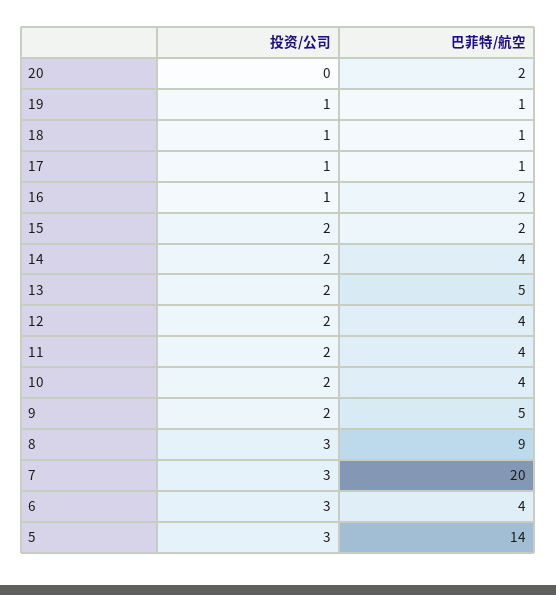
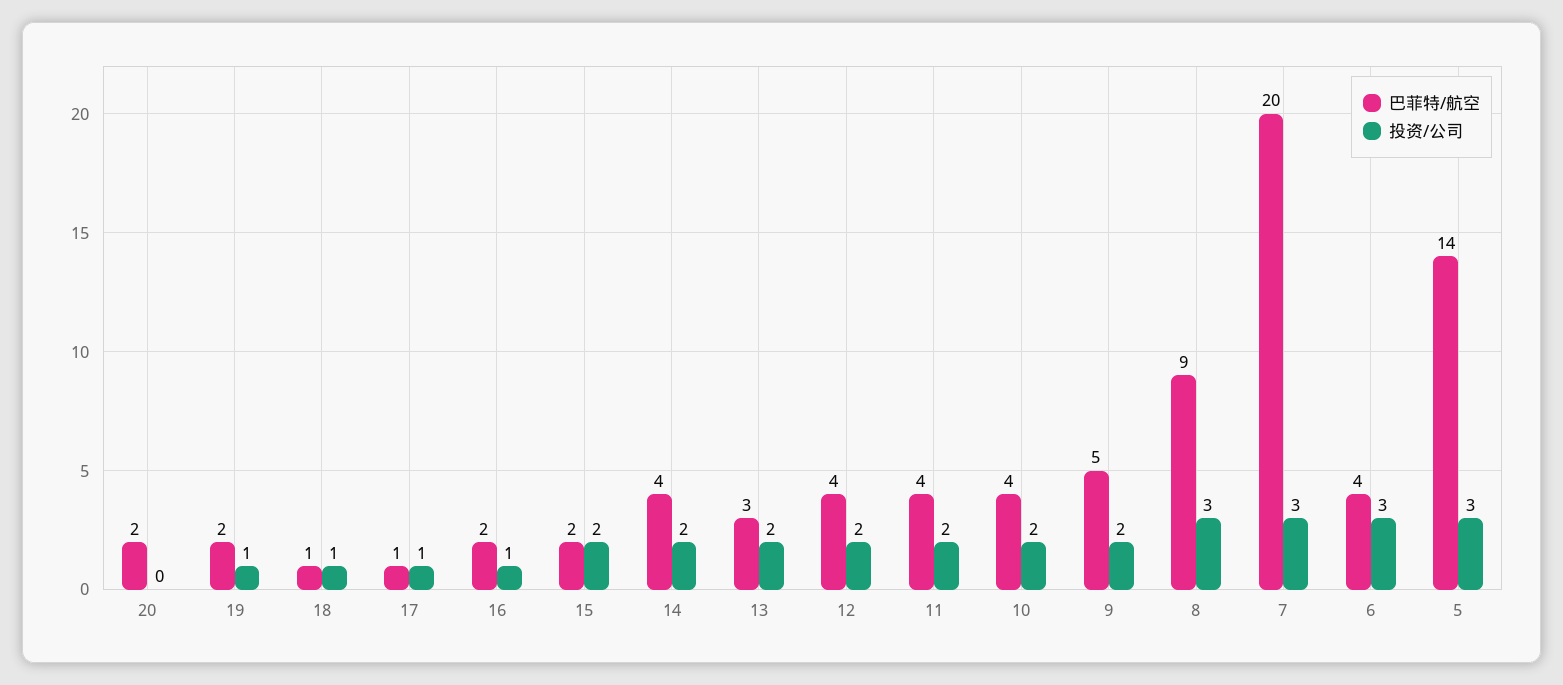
  {
    "投资/公司": {
      "20": 0,
      "19": 1,
      "18": 1,
      "17": 1,
      "16": 1,
      "15": 2,
      "14": 2,
      "13": 2,
      "12": 2,
      "11": 2,
      "10": 2,
      "9": 2,
      "8": 3,
      "7": 3,
      "6": 3,
      "5": 3
    },
    "巴菲特/航空": {
      "20": 2,
-     "19": 1,
+     "19": 2,
      "18": 1,
      "17": 1,
      "16": 2,
      "15": 2,
      "14": 4,
-     "13": 5,
+     "13": 3,
      "12": 4,
      "11": 4,
      "10": 4,
      "9": 5,
      "8": 9,
      "7": 20,
      "6": 4,
      "5": 14
    }
  }

